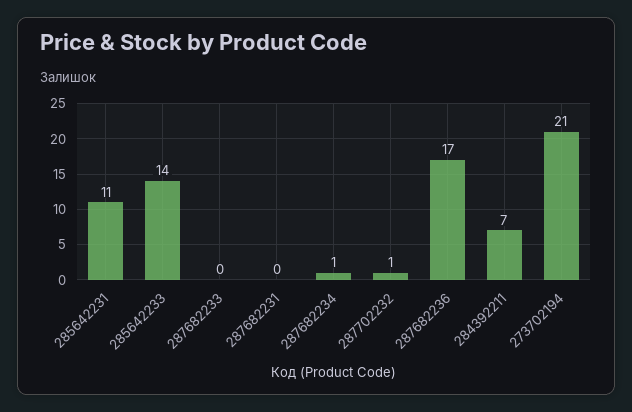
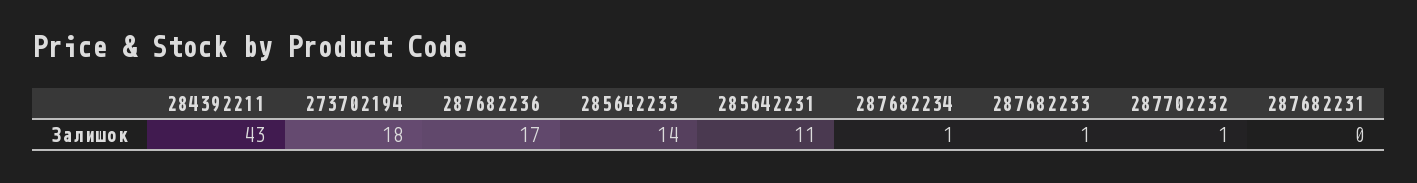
  {
    "285642231": 11,
    "285642233": 14,
-   "287682233": 0,
+   "287682233": 1,
    "287682231": 0,
    "287682234": 1,
    "287702232": 1,
    "287682236": 17,
-   "284392211": 7,
+   "284392211": 43,
-   "273702194": 21
+   "273702194": 18
  }

